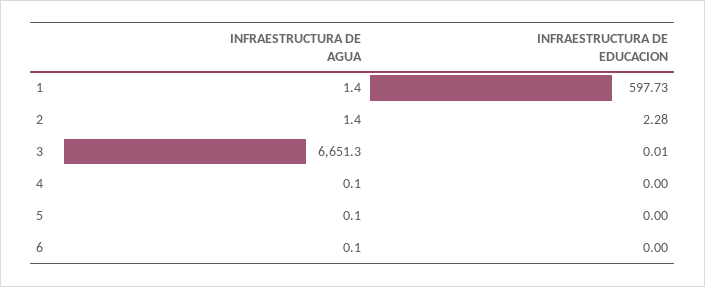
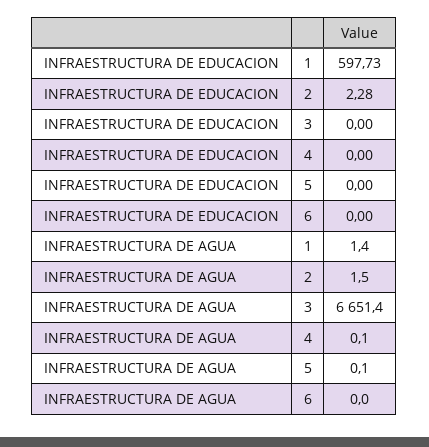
  {
    "INFRAESTRUCTURA DE AGUA": {
      "1": 1.4,
-     "2": 1.4,
+     "2": 1.5,
-     "3": 6651.3,
+     "3": 6651.4,
      "4": 0.1,
      "5": 0.1,
-     "6": 0.1
+     "6": 0
    },
    "INFRAESTRUCTURA DE EDUCACION": {
      "1": 597.73,
      "2": 2.28,
-     "3": 0.01,
+     "3": 0,
      "4": 0,
      "5": 0,
      "6": 0
    }
  }

